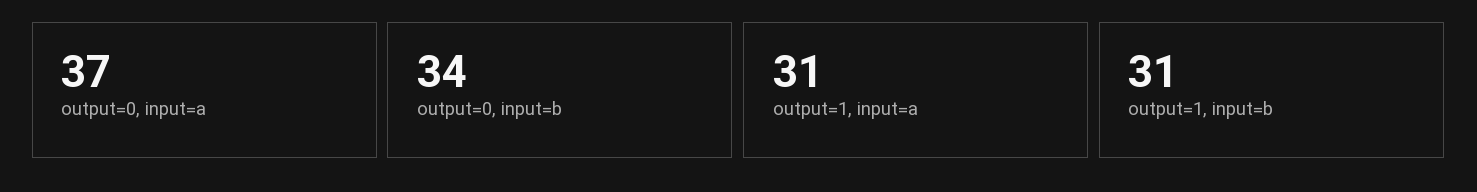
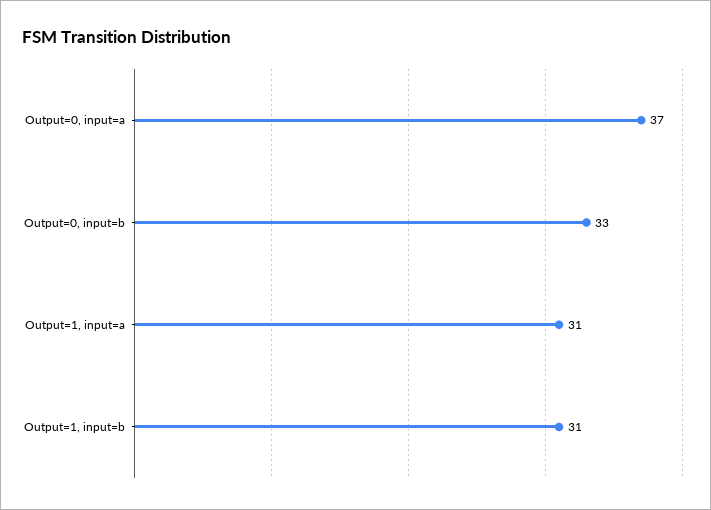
  {
    "output=0, input=a": 37,
-   "output=0, input=b": 34,
+   "output=0, input=b": 33,
    "output=1, input=a": 31,
    "output=1, input=b": 31
  }

